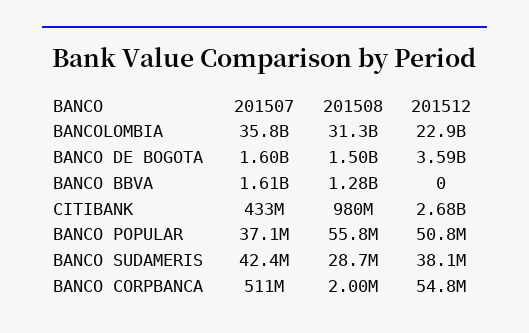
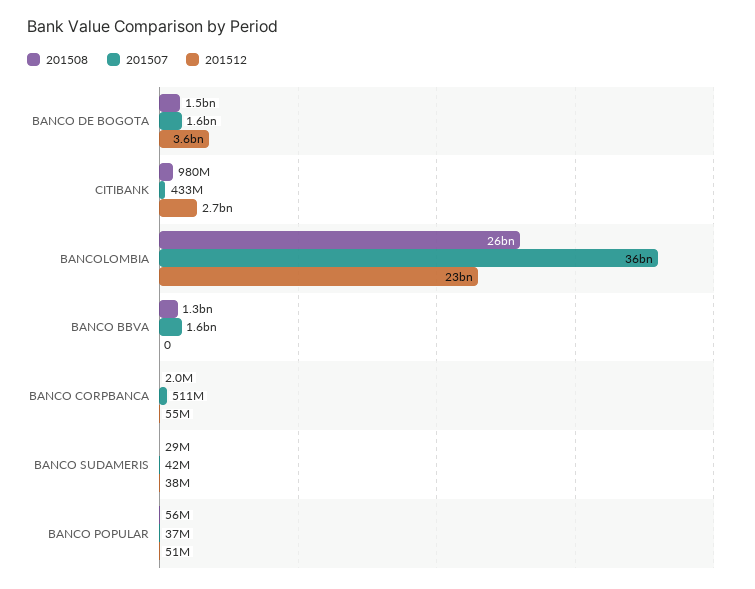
  {
    "201507": {
      "BANCOLOMBIA": 35800000000,
      "BANCO DE BOGOTA": 1600000000,
      "BANCO BBVA": 1610000000,
      "CITIBANK": 433000000,
      "BANCO POPULAR": 37100000,
      "BANCO SUDAMERIS": 42400000,
      "BANCO CORPBANCA": 511000000
    },
    "201508": {
-     "BANCOLOMBIA": 31300000000,
+     "BANCOLOMBIA": 26000000000,
      "BANCO DE BOGOTA": 1500000000,
      "BANCO BBVA": 1280000000,
      "CITIBANK": 980000000,
      "BANCO POPULAR": 55800000,
      "BANCO SUDAMERIS": 28700000,
      "BANCO CORPBANCA": 2000000
    },
    "201512": {
      "BANCOLOMBIA": 22900000000,
      "BANCO DE BOGOTA": 3590000000,
      "BANCO BBVA": 0,
      "CITIBANK": 2680000000,
      "BANCO POPULAR": 50800000,
      "BANCO SUDAMERIS": 38100000,
      "BANCO CORPBANCA": 54800000
    }
  }

